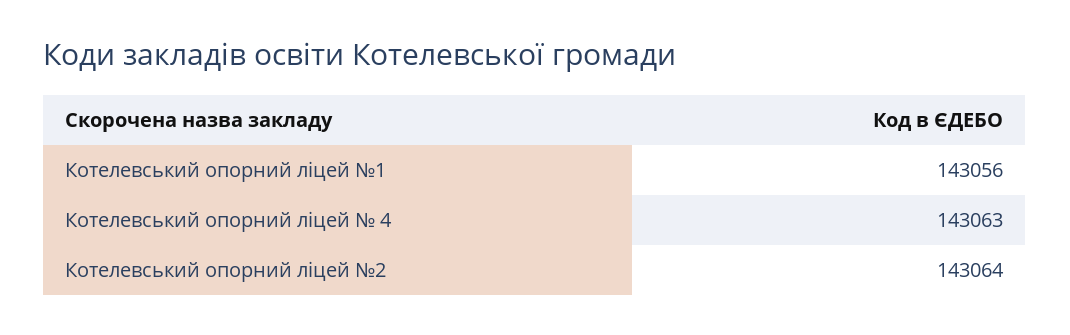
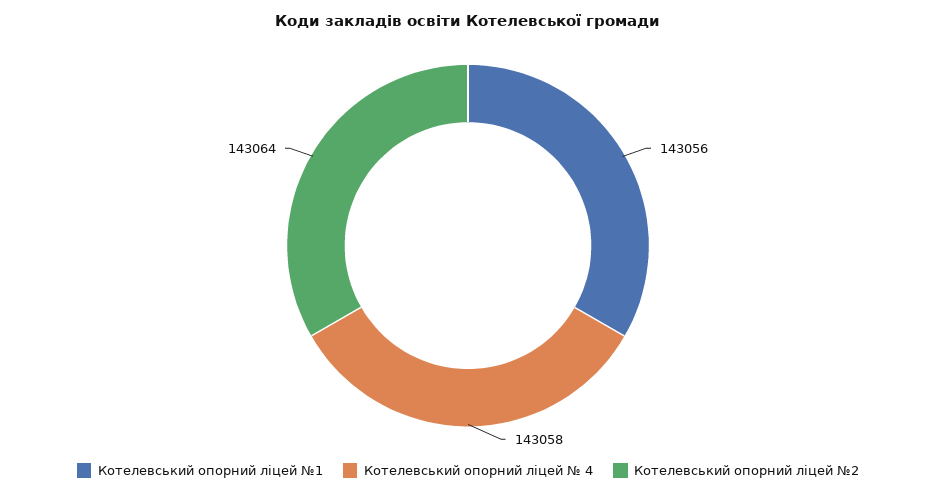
  {
    "Котелевський опорний ліцей №1": 143056,
-   "Котелевський опорний ліцей № 4": 143063,
+   "Котелевський опорний ліцей № 4": 143058,
    "Котелевський опорний ліцей №2": 143064
  }

